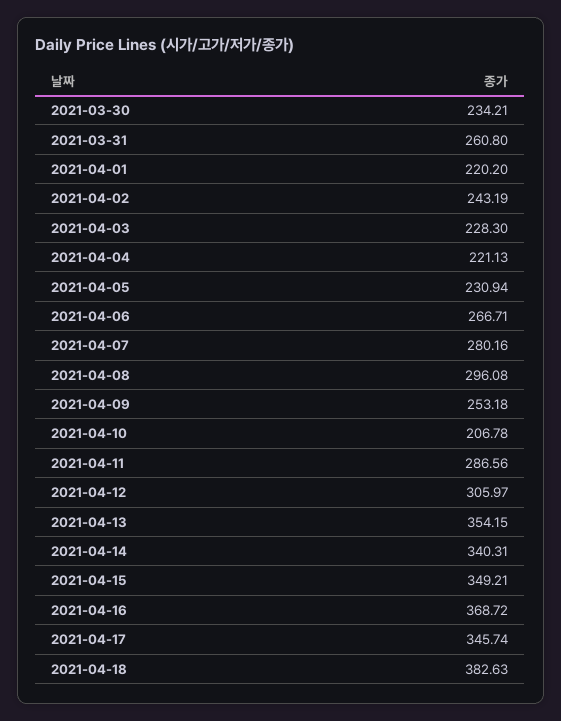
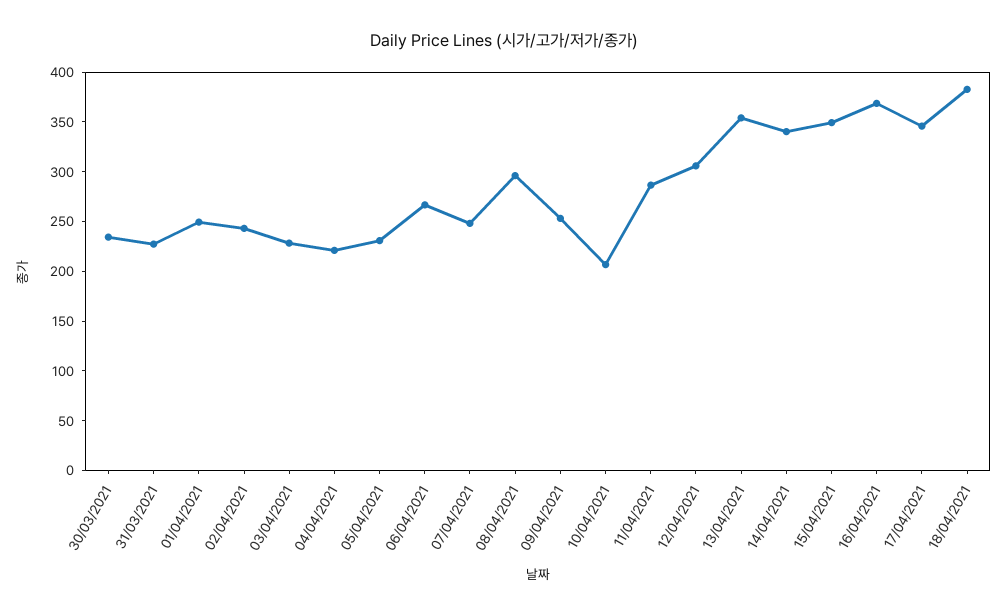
  {
    "2021-03-30": 234.21,
-   "2021-03-31": 260.8,
+   "2021-03-31": 230,
-   "2021-04-01": 220.2,
+   "2021-04-01": 250,
    "2021-04-02": 243.19,
    "2021-04-03": 228.3,
    "2021-04-04": 221.13,
    "2021-04-05": 230.94,
    "2021-04-06": 266.71,
-   "2021-04-07": 280.16,
+   "2021-04-07": 250,
    "2021-04-08": 296.08,
    "2021-04-09": 253.18,
    "2021-04-10": 206.78,
    "2021-04-11": 286.56,
    "2021-04-12": 305.97,
    "2021-04-13": 354.15,
    "2021-04-14": 340.31,
    "2021-04-15": 349.21,
    "2021-04-16": 368.72,
    "2021-04-17": 345.74,
    "2021-04-18": 382.63
  }

